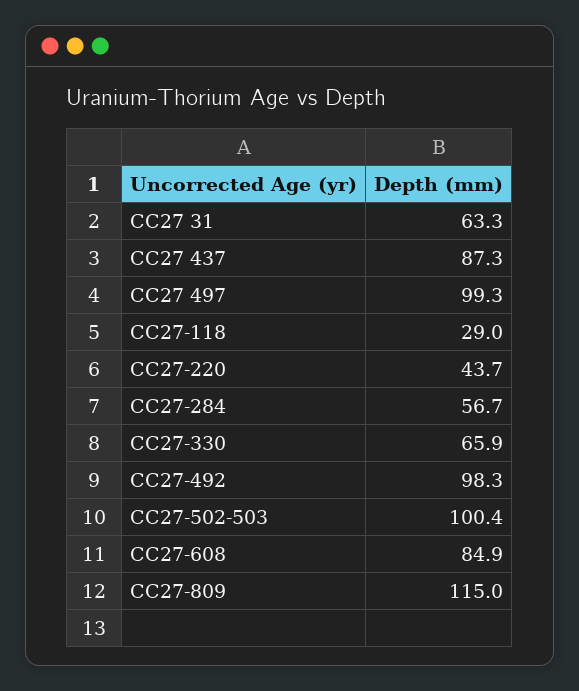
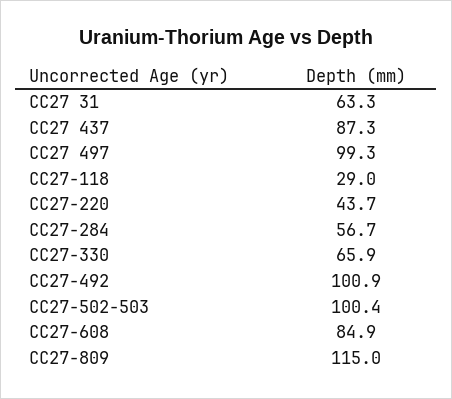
  {
    "CC27 31": 63.3,
    "CC27 437": 87.3,
    "CC27 497": 99.3,
    "CC27-118": 29,
    "CC27-220": 43.7,
    "CC27-284": 56.7,
    "CC27-330": 65.9,
-   "CC27-492": 98.3,
+   "CC27-492": 100.9,
    "CC27-502-503": 100.4,
    "CC27-608": 84.9,
    "CC27-809": 115
  }

